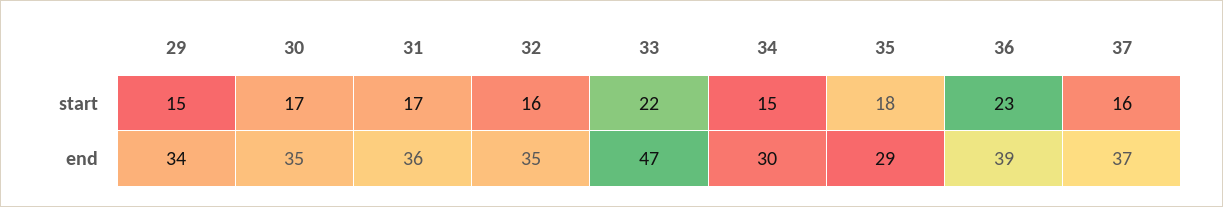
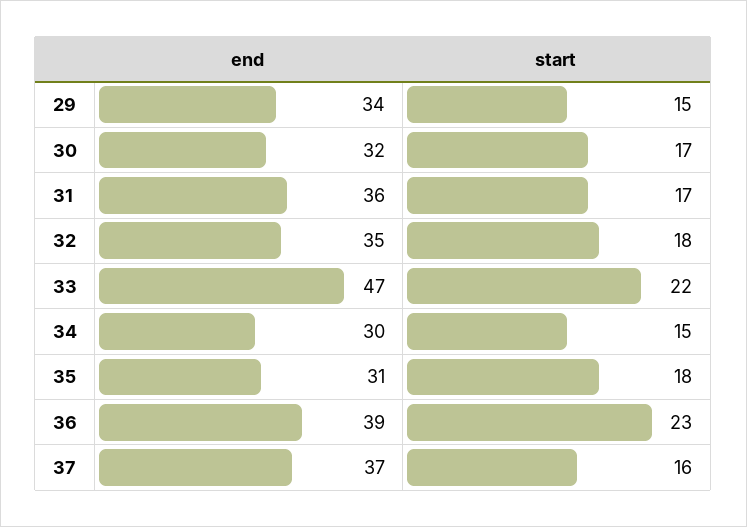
  {
    "29": {
      "start": 15,
      "end": 34
    },
    "30": {
      "start": 17,
-     "end": 35
+     "end": 32
    },
    "31": {
      "start": 17,
      "end": 36
    },
    "32": {
-     "start": 16,
+     "start": 18,
      "end": 35
    },
    "33": {
      "start": 22,
      "end": 47
    },
    "34": {
      "start": 15,
      "end": 30
    },
    "35": {
      "start": 18,
-     "end": 29
+     "end": 31
    },
    "36": {
      "start": 23,
      "end": 39
    },
    "37": {
      "start": 16,
      "end": 37
    }
  }

